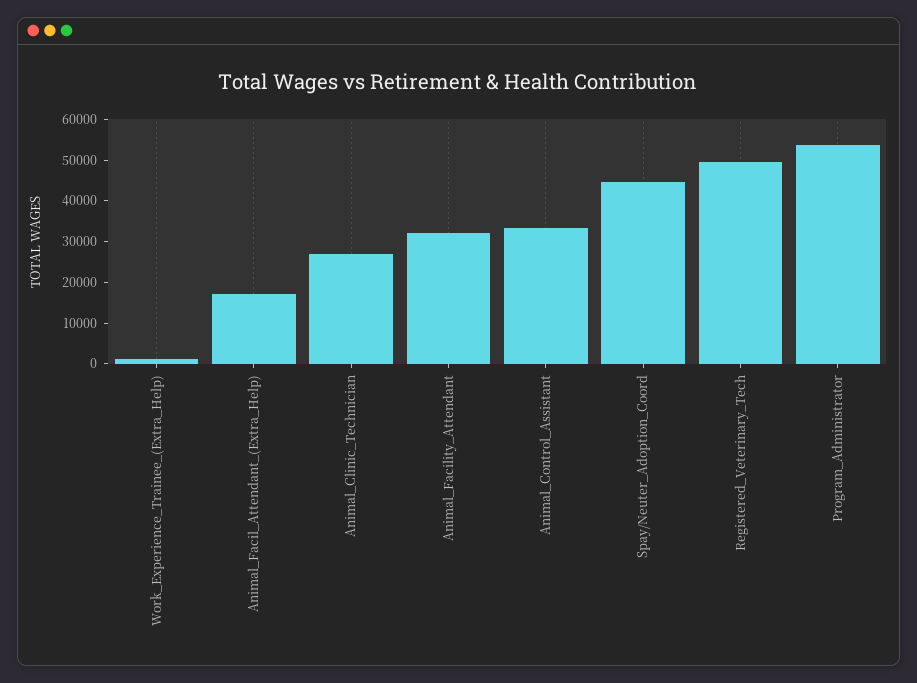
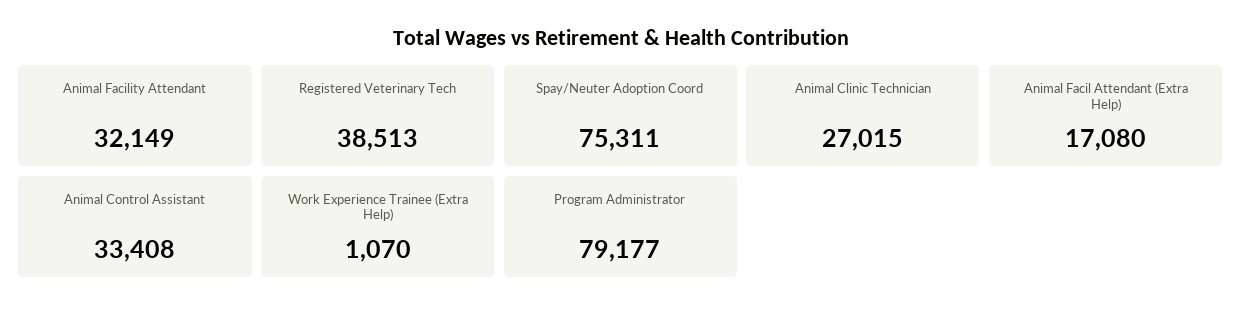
  {
    "Work_Experience_Trainee_(Extra_Help)": 1070,
    "Animal_Facil_Attendant_(Extra_Help)": 17080,
    "Animal_Clinic_Technician": 27015,
    "Animal_Facility_Attendant": 32149,
    "Animal_Control_Assistant": 33408,
-   "Spay/Neuter_Adoption_Coord": 44000,
+   "Spay/Neuter_Adoption_Coord": 75311,
-   "Registered_Veterinary_Tech": 50000,
+   "Registered_Veterinary_Tech": 38513,
-   "Program_Administrator": 54000
+   "Program_Administrator": 79177
  }

